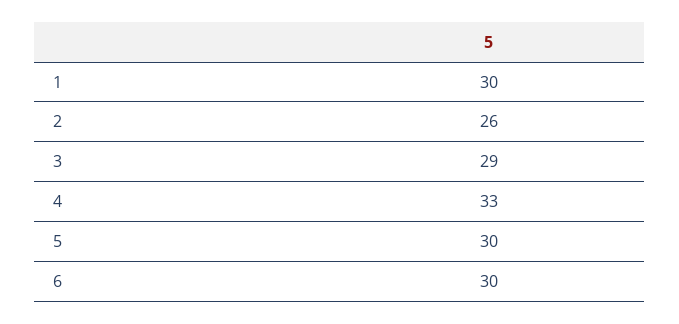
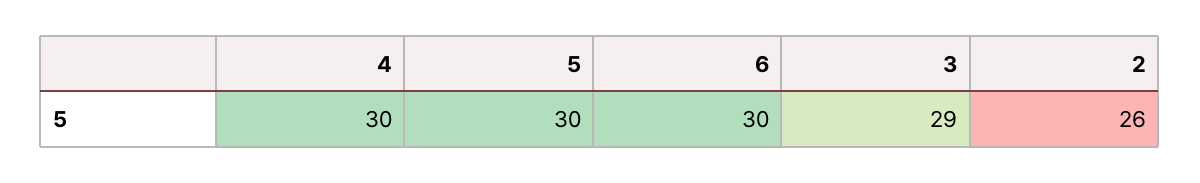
  {
-   "1": 30,
    "2": 26,
    "3": 29,
-   "4": 33,
+   "4": 30,
    "5": 30,
    "6": 30
  }

